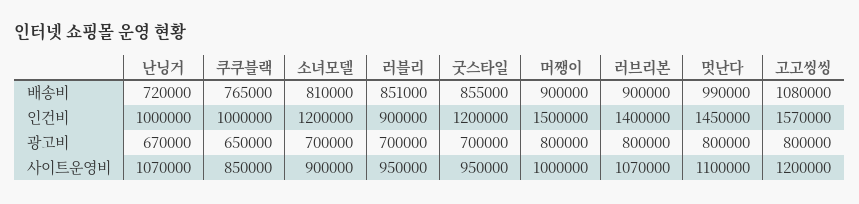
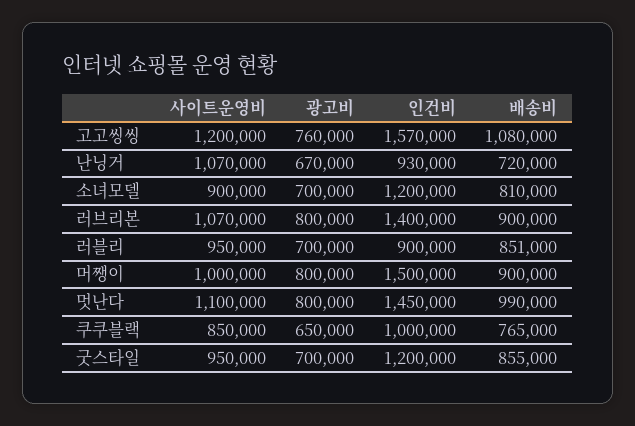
  {
    "난닝거": {
      "배송비": 720000,
-     "인건비": 1000000,
+     "인건비": 930000,
      "광고비": 670000,
      "사이트운영비": 1070000
    },
    "쿠쿠블랙": {
      "배송비": 765000,
      "인건비": 1000000,
      "광고비": 650000,
      "사이트운영비": 850000
    },
    "소녀모델": {
      "배송비": 810000,
      "인건비": 1200000,
      "광고비": 700000,
      "사이트운영비": 900000
    },
    "러블리": {
      "배송비": 851000,
      "인건비": 900000,
      "광고비": 700000,
      "사이트운영비": 950000
    },
    "굿스타일": {
      "배송비": 855000,
      "인건비": 1200000,
      "광고비": 700000,
      "사이트운영비": 950000
    },
    "머쨍이": {
      "배송비": 900000,
      "인건비": 1500000,
      "광고비": 800000,
      "사이트운영비": 1000000
    },
    "러브리본": {
      "배송비": 900000,
      "인건비": 1400000,
      "광고비": 800000,
      "사이트운영비": 1070000
    },
    "멋난다": {
      "배송비": 990000,
      "인건비": 1450000,
      "광고비": 800000,
      "사이트운영비": 1100000
    },
    "고고씽씽": {
      "배송비": 1080000,
      "인건비": 1570000,
-     "광고비": 800000,
+     "광고비": 760000,
      "사이트운영비": 1200000
    }
  }

